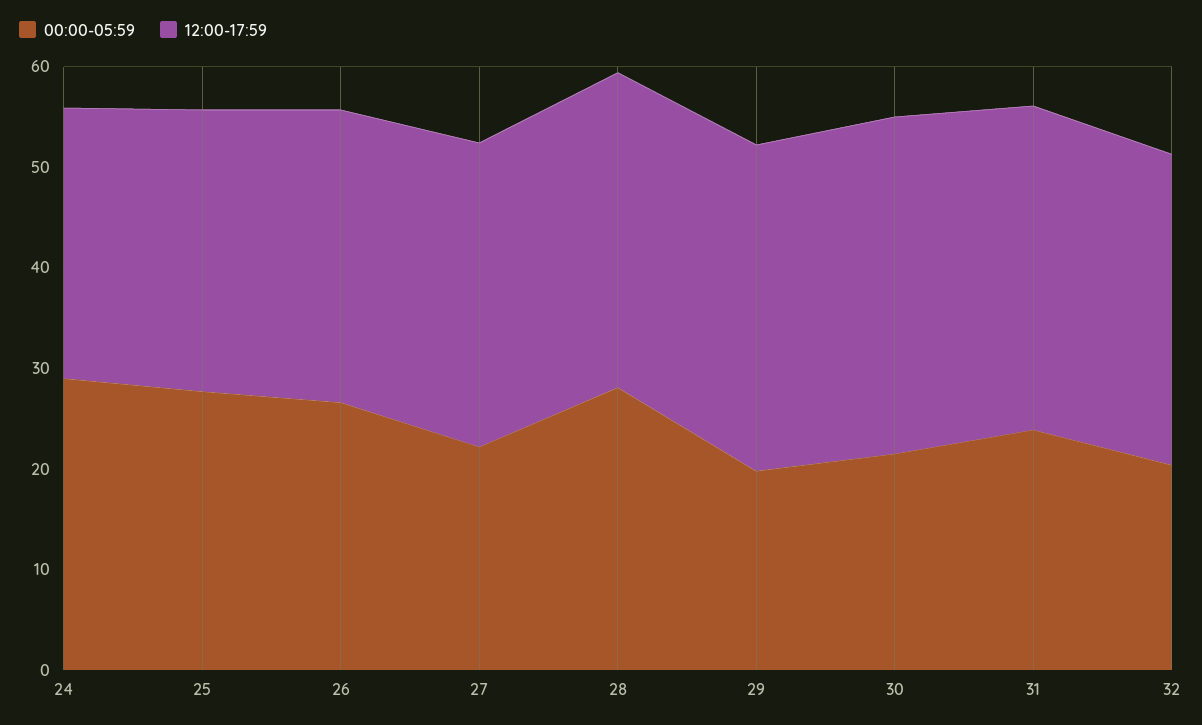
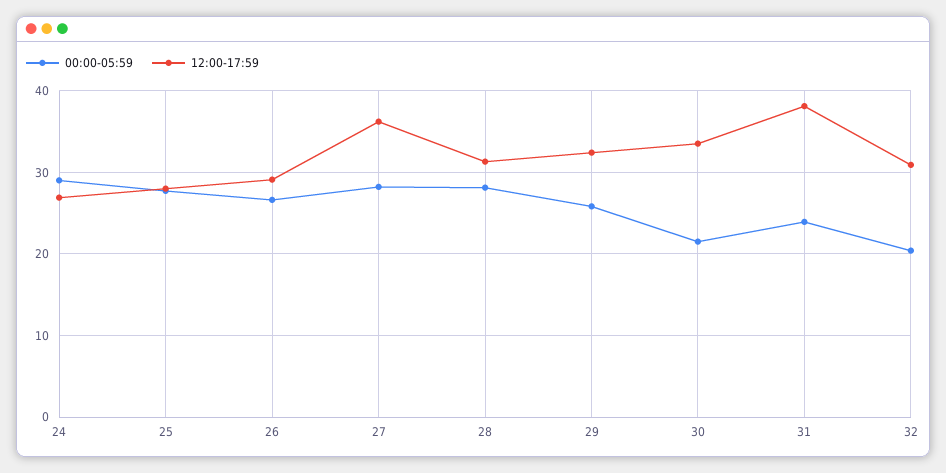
  {
    "00:00-05:59": {
      "24": 29,
      "25": 28,
      "26": 27,
-     "27": 22,
+     "27": 28,
      "28": 28,
-     "29": 20,
+     "29": 26,
      "30": 22,
      "31": 24,
      "32": 20
    },
    "12:00-17:59": {
      "24": 27,
      "25": 28,
      "26": 29,
-     "27": 30,
+     "27": 36,
      "28": 31,
      "29": 32,
      "30": 34,
-     "31": 32,
+     "31": 38,
      "32": 31
    }
  }

